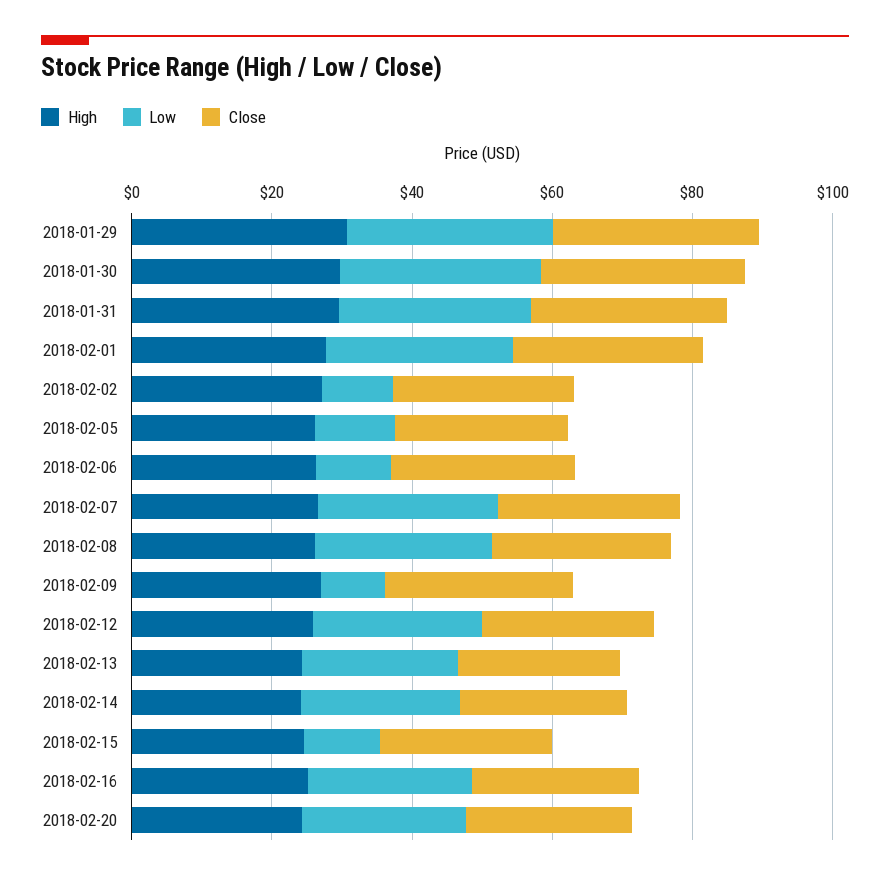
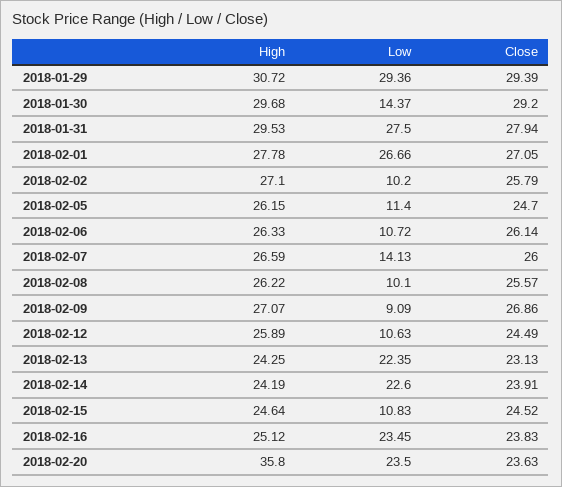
  {
    "High": {
      "2018-01-29": 30.72,
      "2018-01-30": 29.68,
      "2018-01-31": 29.53,
      "2018-02-01": 27.78,
      "2018-02-02": 27.1,
      "2018-02-05": 26.15,
      "2018-02-06": 26.33,
      "2018-02-07": 26.59,
      "2018-02-08": 26.22,
      "2018-02-09": 27.07,
      "2018-02-12": 25.89,
      "2018-02-13": 24.25,
      "2018-02-14": 24.19,
      "2018-02-15": 24.64,
      "2018-02-16": 25.12,
-     "2018-02-20": 25
+     "2018-02-20": 35.8
    },
    "Low": {
      "2018-01-29": 29.36,
-     "2018-01-30": 30,
+     "2018-01-30": 14.37,
      "2018-01-31": 27.5,
      "2018-02-01": 26.66,
      "2018-02-02": 10.2,
      "2018-02-05": 11.4,
      "2018-02-06": 10.72,
-     "2018-02-07": 25,
+     "2018-02-07": 14.13,
-     "2018-02-08": 25,
+     "2018-02-08": 10.1,
      "2018-02-09": 9.09,
-     "2018-02-12": 25,
+     "2018-02-12": 10.63,
      "2018-02-13": 22.35,
      "2018-02-14": 22.6,
      "2018-02-15": 10.83,
      "2018-02-16": 23.45,
      "2018-02-20": 23.5
    },
    "Close": {
      "2018-01-29": 29.39,
      "2018-01-30": 29.2,
      "2018-01-31": 27.94,
      "2018-02-01": 27.05,
      "2018-02-02": 25.79,
      "2018-02-05": 24.7,
      "2018-02-06": 26.14,
      "2018-02-07": 26,
      "2018-02-08": 25.57,
      "2018-02-09": 26.86,
      "2018-02-12": 24.49,
      "2018-02-13": 23.13,
      "2018-02-14": 23.91,
      "2018-02-15": 24.52,
      "2018-02-16": 23.83,
      "2018-02-20": 23.63
    }
  }

